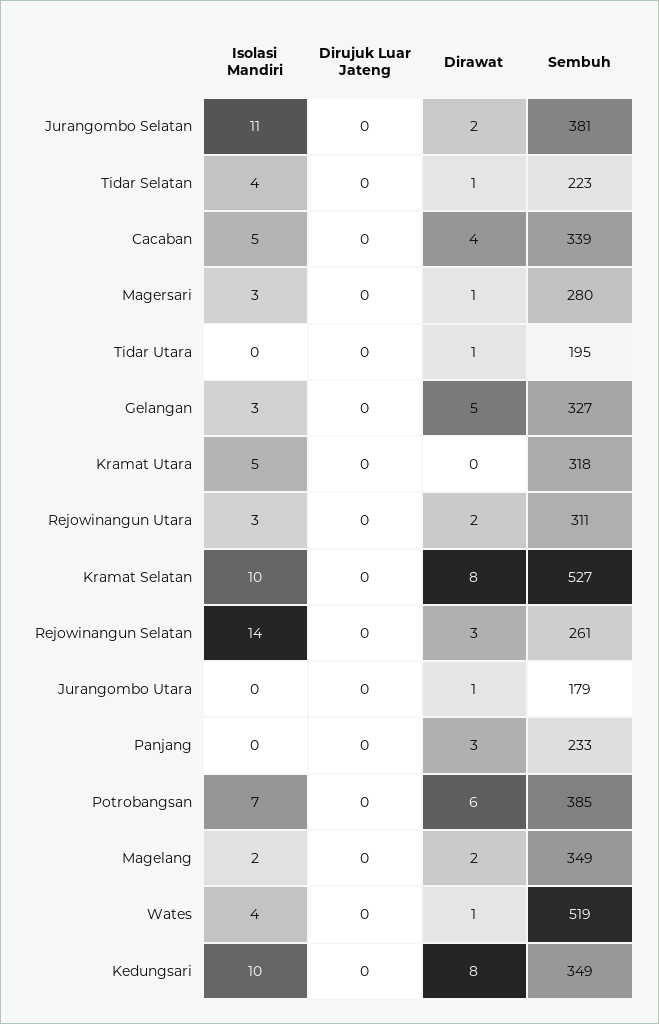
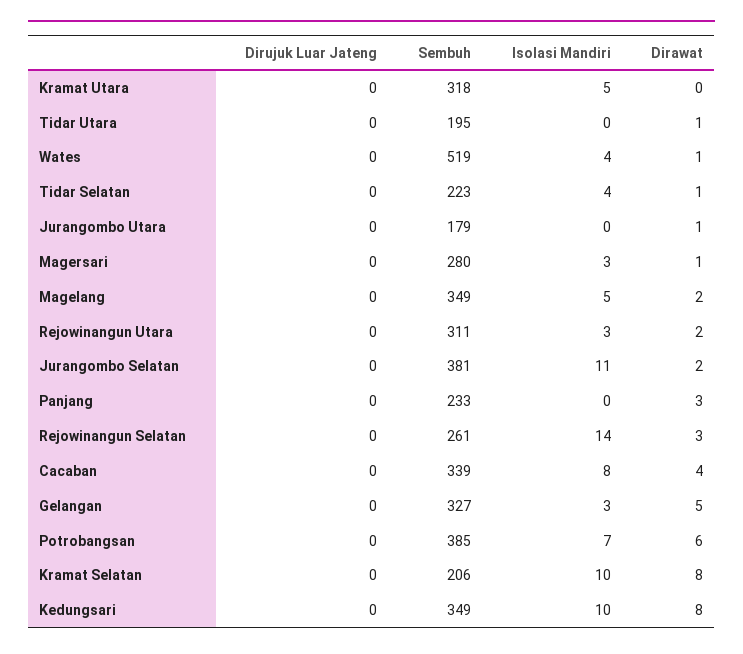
  {
    "Isolasi Mandiri": {
      "Jurangombo Selatan": 11,
      "Tidar Selatan": 4,
-     "Cacaban": 5,
+     "Cacaban": 8,
      "Magersari": 3,
      "Tidar Utara": 0,
      "Gelangan": 3,
      "Kramat Utara": 5,
      "Rejowinangun Utara": 3,
      "Kramat Selatan": 10,
      "Rejowinangun Selatan": 14,
      "Jurangombo Utara": 0,
      "Panjang": 0,
      "Potrobangsan": 7,
-     "Magelang": 2,
+     "Magelang": 5,
      "Wates": 4,
      "Kedungsari": 10
    },
    "Dirujuk Luar Jateng": {
      "Jurangombo Selatan": 0,
      "Tidar Selatan": 0,
      "Cacaban": 0,
      "Magersari": 0,
      "Tidar Utara": 0,
      "Gelangan": 0,
      "Kramat Utara": 0,
      "Rejowinangun Utara": 0,
      "Kramat Selatan": 0,
      "Rejowinangun Selatan": 0,
      "Jurangombo Utara": 0,
      "Panjang": 0,
      "Potrobangsan": 0,
      "Magelang": 0,
      "Wates": 0,
      "Kedungsari": 0
    },
    "Dirawat": {
      "Jurangombo Selatan": 2,
      "Tidar Selatan": 1,
      "Cacaban": 4,
      "Magersari": 1,
      "Tidar Utara": 1,
      "Gelangan": 5,
      "Kramat Utara": 0,
      "Rejowinangun Utara": 2,
      "Kramat Selatan": 8,
      "Rejowinangun Selatan": 3,
      "Jurangombo Utara": 1,
      "Panjang": 3,
      "Potrobangsan": 6,
      "Magelang": 2,
      "Wates": 1,
      "Kedungsari": 8
    },
    "Sembuh": {
      "Jurangombo Selatan": 381,
      "Tidar Selatan": 223,
      "Cacaban": 339,
      "Magersari": 280,
      "Tidar Utara": 195,
      "Gelangan": 327,
      "Kramat Utara": 318,
      "Rejowinangun Utara": 311,
-     "Kramat Selatan": 527,
+     "Kramat Selatan": 206,
      "Rejowinangun Selatan": 261,
      "Jurangombo Utara": 179,
      "Panjang": 233,
      "Potrobangsan": 385,
      "Magelang": 349,
      "Wates": 519,
      "Kedungsari": 349
    }
  }

